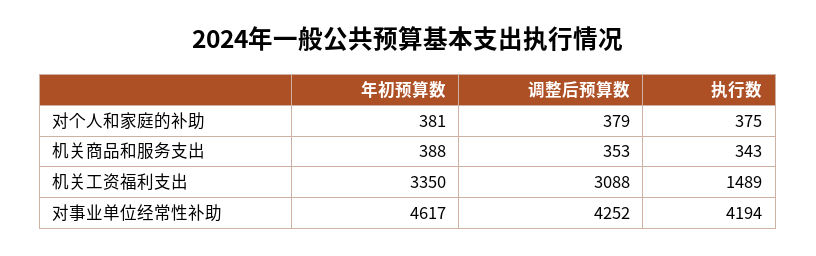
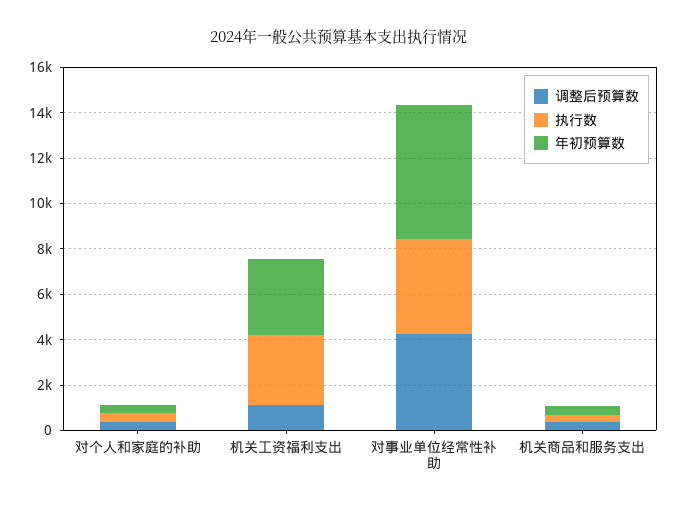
  {
    "年初预算数": {
      "对个人和家庭的补助": 381,
      "机关商品和服务支出": 388,
      "机关工资福利支出": 3350,
-     "对事业单位经常性补助": 4617
+     "对事业单位经常性补助": 6000
    },
    "调整后预算数": {
      "对个人和家庭的补助": 379,
      "机关商品和服务支出": 353,
-     "机关工资福利支出": 3088,
+     "机关工资福利支出": 1000,
      "对事业单位经常性补助": 4252
    },
    "执行数": {
      "对个人和家庭的补助": 375,
      "机关商品和服务支出": 343,
-     "机关工资福利支出": 1489,
+     "机关工资福利支出": 3000,
      "对事业单位经常性补助": 4194
    }
  }

